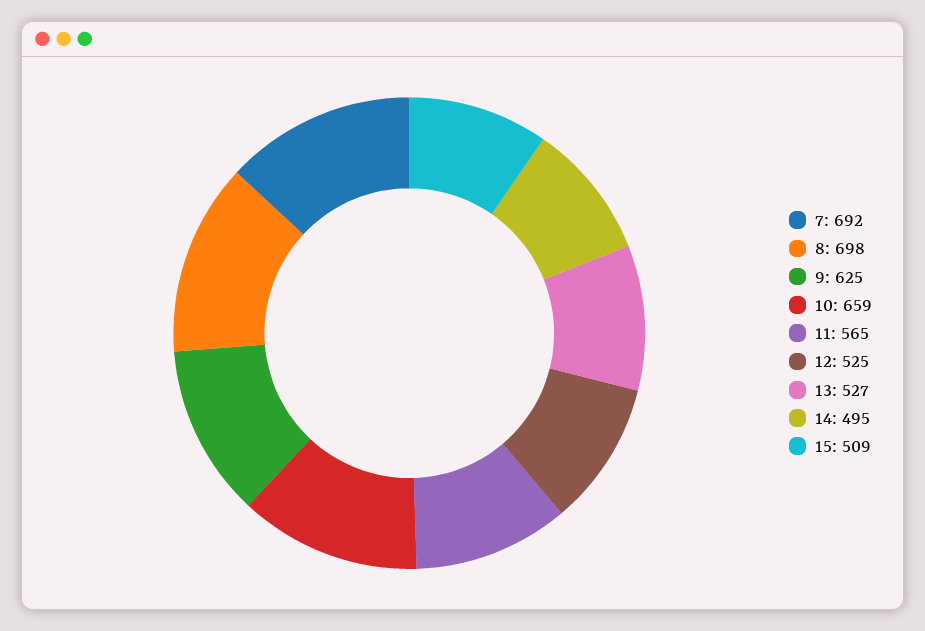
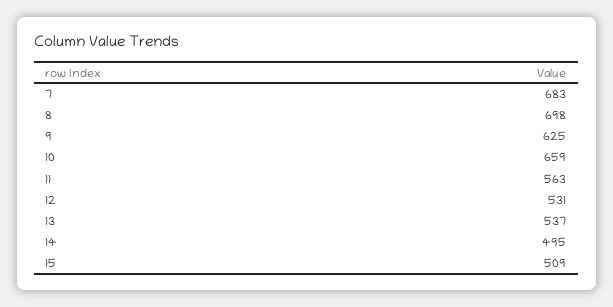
  {
-   "7": 692,
+   "7": 683,
    "8": 698,
    "9": 625,
    "10": 659,
-   "11": 565,
+   "11": 563,
-   "12": 525,
+   "12": 531,
-   "13": 527,
+   "13": 537,
    "14": 495,
    "15": 509
  }

